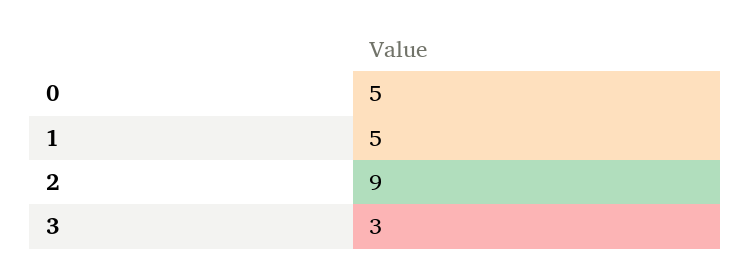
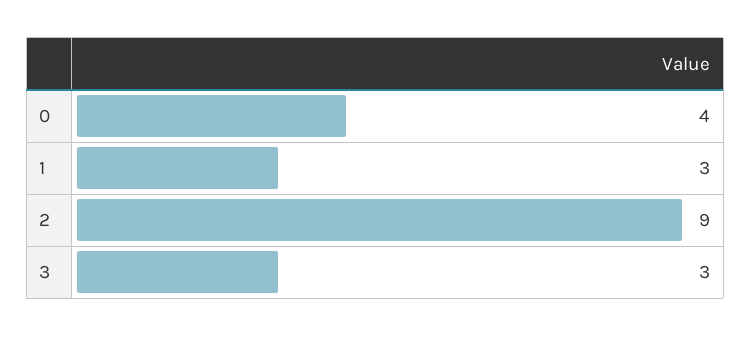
  {
-   "0": 5,
+   "0": 4,
-   "1": 5,
+   "1": 3,
    "2": 9,
    "3": 3
  }

